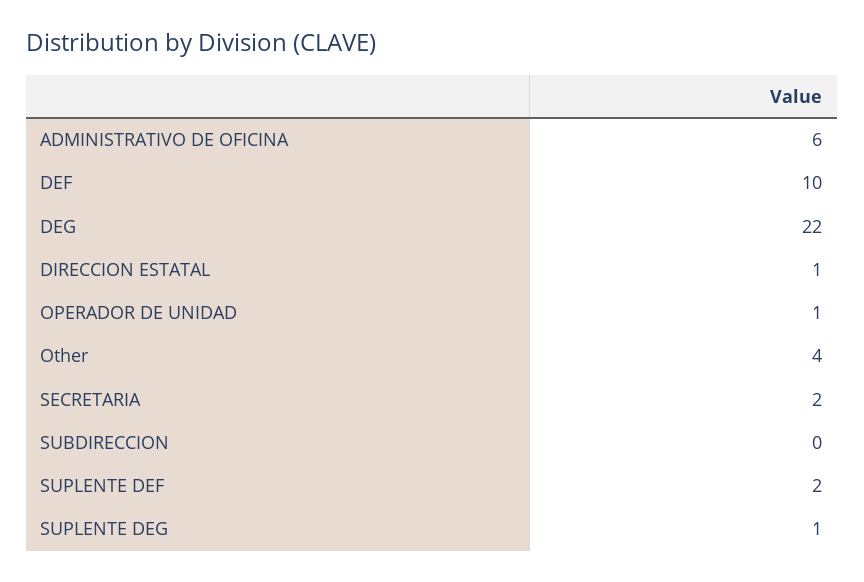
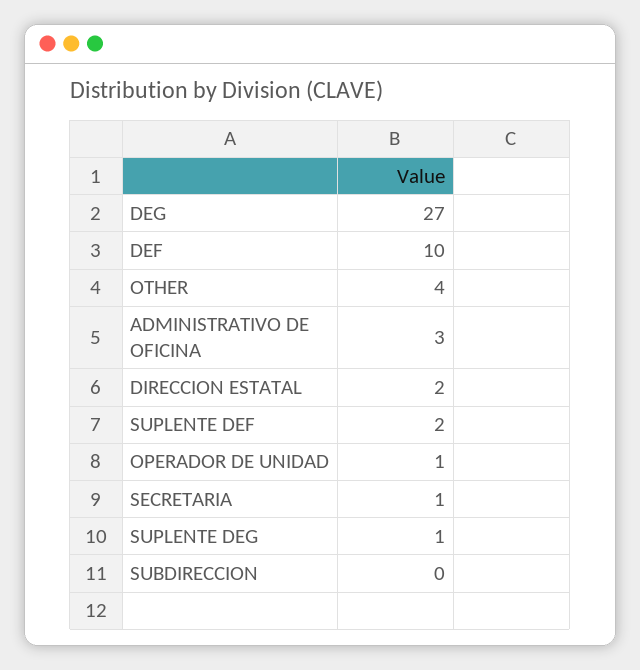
  {
-   "ADMINISTRATIVO DE OFICINA": 6,
+   "ADMINISTRATIVO DE OFICINA": 3,
    "DEF": 10,
-   "DEG": 22,
+   "DEG": 27,
-   "DIRECCION ESTATAL": 1,
+   "DIRECCION ESTATAL": 2,
    "OPERADOR DE UNIDAD": 1,
    "Other": 4,
-   "SECRETARIA": 2,
+   "SECRETARIA": 1,
    "SUBDIRECCION": 0,
    "SUPLENTE DEF": 2,
    "SUPLENTE DEG": 1
  }

